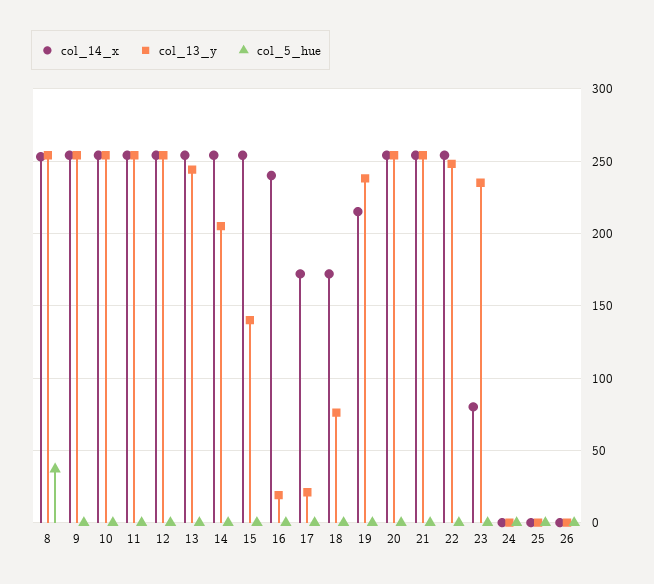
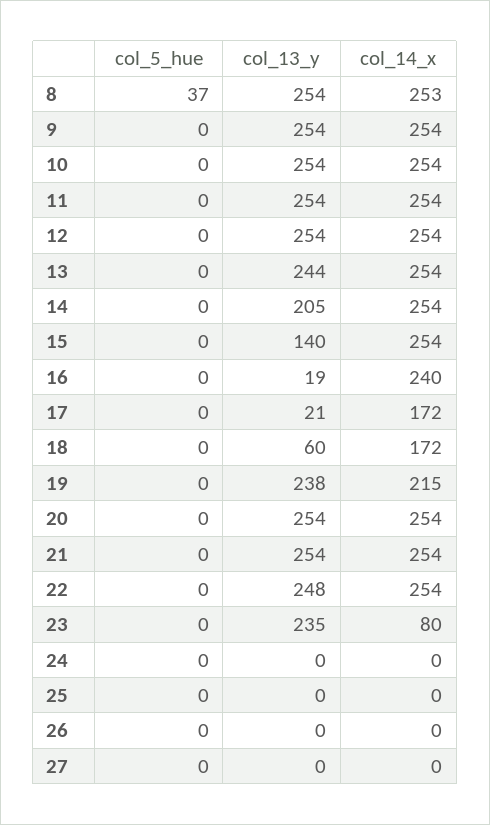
  {
    "col_14_x": {
      "8": 253,
      "9": 254,
      "10": 254,
      "11": 254,
      "12": 254,
      "13": 254,
      "14": 254,
      "15": 254,
      "16": 240,
      "17": 172,
      "18": 172,
      "19": 215,
      "20": 254,
      "21": 254,
      "22": 254,
      "23": 80,
      "24": 0,
      "25": 0,
-     "26": 0
+     "26": 0,
+     "27": 0
    },
    "col_13_y": {
      "8": 254,
      "9": 254,
      "10": 254,
      "11": 254,
      "12": 254,
      "13": 244,
      "14": 205,
      "15": 140,
      "16": 19,
      "17": 21,
-     "18": 75,
+     "18": 60,
      "19": 238,
      "20": 254,
      "21": 254,
      "22": 248,
      "23": 235,
      "24": 0,
      "25": 0,
-     "26": 0
+     "26": 0,
+     "27": 0
    },
    "col_5_hue": {
      "8": 37,
      "9": 0,
      "10": 0,
      "11": 0,
      "12": 0,
      "13": 0,
      "14": 0,
      "15": 0,
      "16": 0,
      "17": 0,
      "18": 0,
      "19": 0,
      "20": 0,
      "21": 0,
      "22": 0,
      "23": 0,
      "24": 0,
      "25": 0,
-     "26": 0
+     "26": 0,
+     "27": 0
    }
  }

